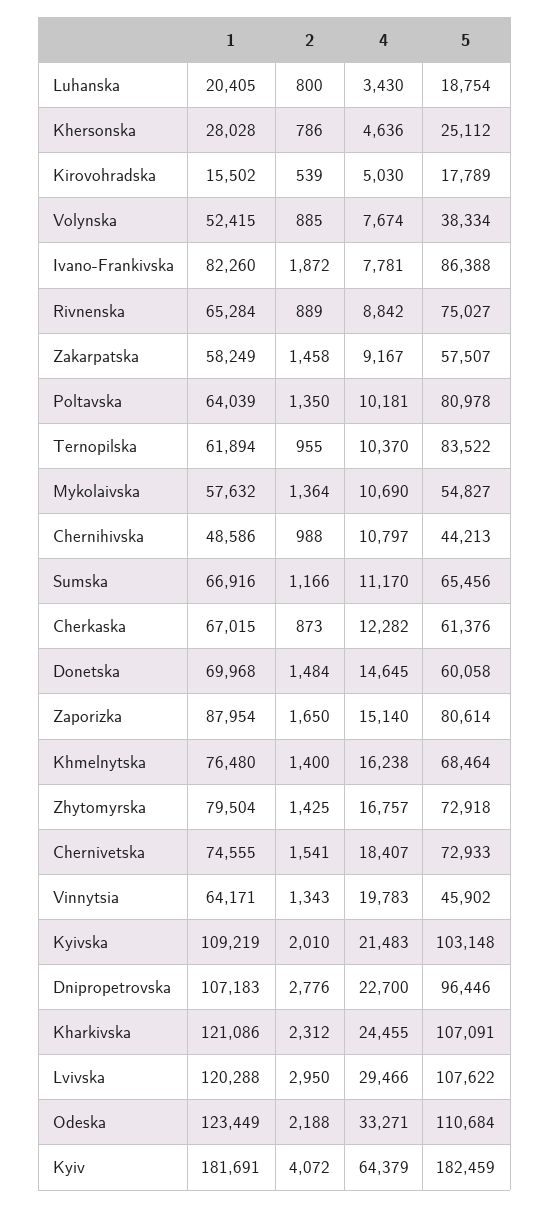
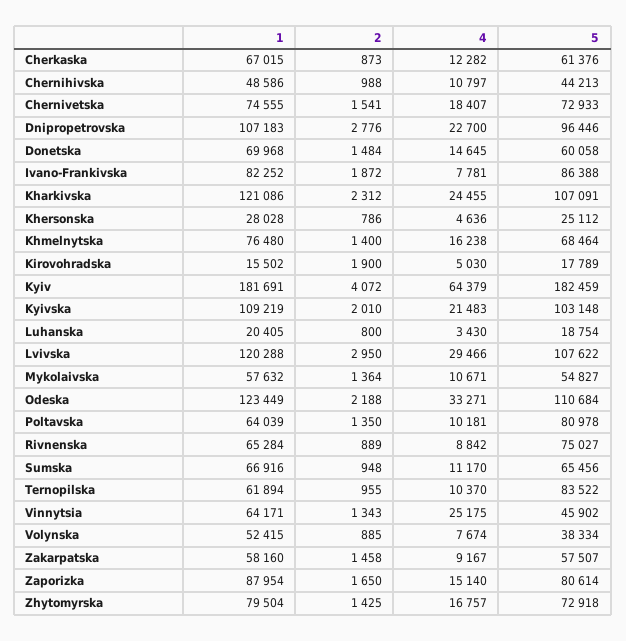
  {
    "1": {
      "Luhanska": 20405,
      "Khersonska": 28028,
      "Kirovohradska": 15502,
      "Volynska": 52415,
-     "Ivano-Frankivska": 82260,
+     "Ivano-Frankivska": 82252,
      "Rivnenska": 65284,
-     "Zakarpatska": 58249,
+     "Zakarpatska": 58160,
      "Poltavska": 64039,
      "Ternopilska": 61894,
      "Mykolaivska": 57632,
      "Chernihivska": 48586,
      "Sumska": 66916,
      "Cherkaska": 67015,
      "Donetska": 69968,
      "Zaporizka": 87954,
      "Khmelnytska": 76480,
      "Zhytomyrska": 79504,
      "Chernivetska": 74555,
      "Vinnytsia": 64171,
      "Kyivska": 109219,
      "Dnipropetrovska": 107183,
      "Kharkivska": 121086,
      "Lvivska": 120288,
      "Odeska": 123449,
      "Kyiv": 181691
    },
    "2": {
      "Luhanska": 800,
      "Khersonska": 786,
-     "Kirovohradska": 539,
+     "Kirovohradska": 1900,
      "Volynska": 885,
      "Ivano-Frankivska": 1872,
      "Rivnenska": 889,
      "Zakarpatska": 1458,
      "Poltavska": 1350,
      "Ternopilska": 955,
      "Mykolaivska": 1364,
      "Chernihivska": 988,
-     "Sumska": 1166,
+     "Sumska": 948,
      "Cherkaska": 873,
      "Donetska": 1484,
      "Zaporizka": 1650,
      "Khmelnytska": 1400,
      "Zhytomyrska": 1425,
      "Chernivetska": 1541,
      "Vinnytsia": 1343,
      "Kyivska": 2010,
      "Dnipropetrovska": 2776,
      "Kharkivska": 2312,
      "Lvivska": 2950,
      "Odeska": 2188,
      "Kyiv": 4072
    },
    "4": {
      "Luhanska": 3430,
      "Khersonska": 4636,
      "Kirovohradska": 5030,
      "Volynska": 7674,
      "Ivano-Frankivska": 7781,
      "Rivnenska": 8842,
      "Zakarpatska": 9167,
      "Poltavska": 10181,
      "Ternopilska": 10370,
-     "Mykolaivska": 10690,
+     "Mykolaivska": 10671,
      "Chernihivska": 10797,
      "Sumska": 11170,
      "Cherkaska": 12282,
      "Donetska": 14645,
      "Zaporizka": 15140,
      "Khmelnytska": 16238,
      "Zhytomyrska": 16757,
      "Chernivetska": 18407,
-     "Vinnytsia": 19783,
+     "Vinnytsia": 25175,
      "Kyivska": 21483,
      "Dnipropetrovska": 22700,
      "Kharkivska": 24455,
      "Lvivska": 29466,
      "Odeska": 33271,
      "Kyiv": 64379
    },
    "5": {
      "Luhanska": 18754,
      "Khersonska": 25112,
      "Kirovohradska": 17789,
      "Volynska": 38334,
      "Ivano-Frankivska": 86388,
      "Rivnenska": 75027,
      "Zakarpatska": 57507,
      "Poltavska": 80978,
      "Ternopilska": 83522,
      "Mykolaivska": 54827,
      "Chernihivska": 44213,
      "Sumska": 65456,
      "Cherkaska": 61376,
      "Donetska": 60058,
      "Zaporizka": 80614,
      "Khmelnytska": 68464,
      "Zhytomyrska": 72918,
      "Chernivetska": 72933,
      "Vinnytsia": 45902,
      "Kyivska": 103148,
      "Dnipropetrovska": 96446,
      "Kharkivska": 107091,
      "Lvivska": 107622,
      "Odeska": 110684,
      "Kyiv": 182459
    }
  }

